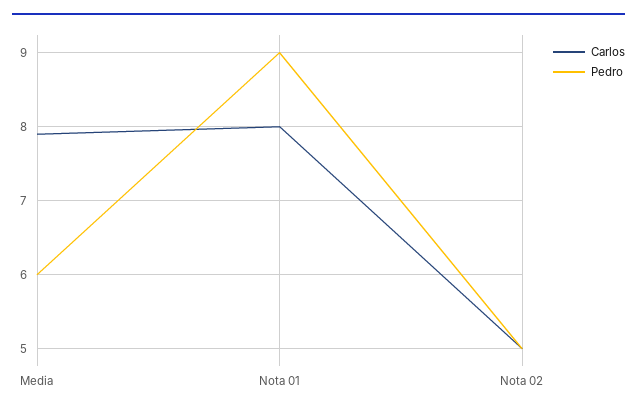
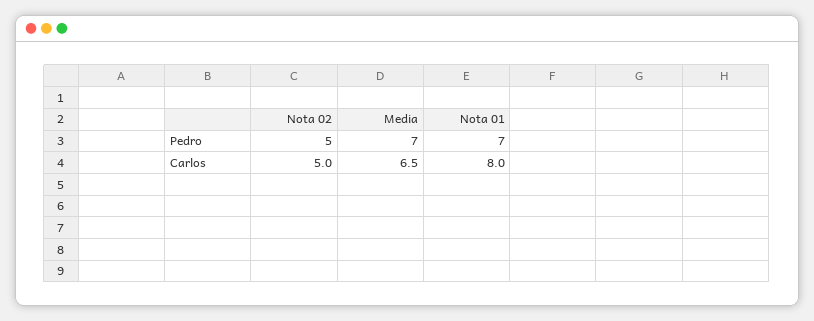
  {
    "Carlos": {
-     "Media": 7.9,
+     "Media": 6.5,
      "Nota 01": 8,
      "Nota 02": 5
    },
    "Pedro": {
-     "Media": 6,
+     "Media": 7,
-     "Nota 01": 9,
+     "Nota 01": 7,
      "Nota 02": 5
    }
  }

